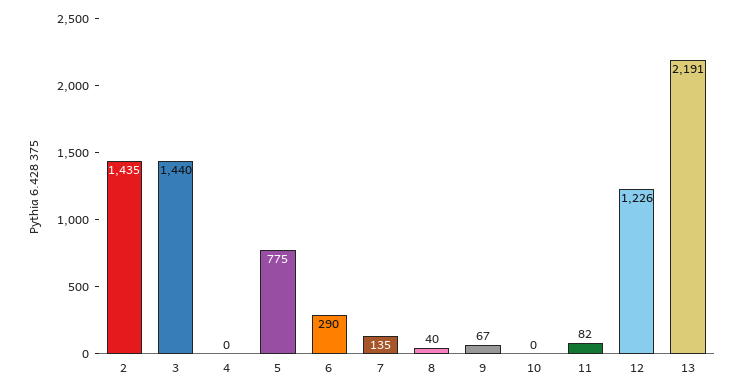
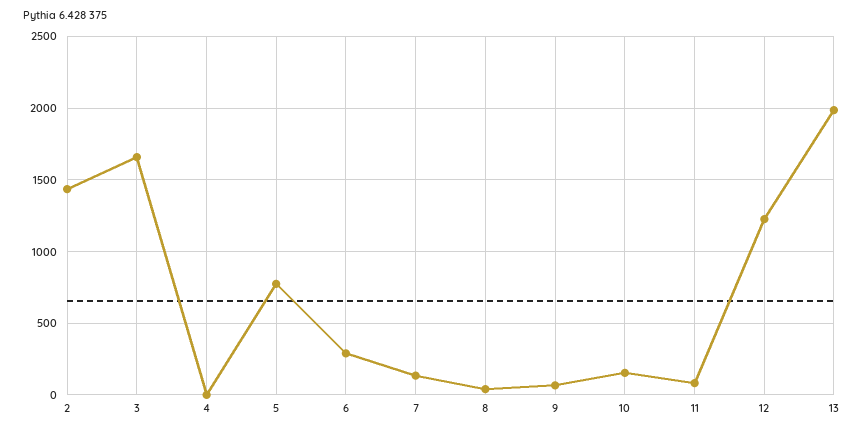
  {
    "2": 1435,
-   "3": 1440,
+   "3": 1650,
    "4": 0,
    "5": 775,
    "6": 290,
    "7": 135,
    "8": 40,
    "9": 67,
-   "10": 0,
+   "10": 150,
    "11": 82,
    "12": 1226,
-   "13": 2191
+   "13": 2000
  }

